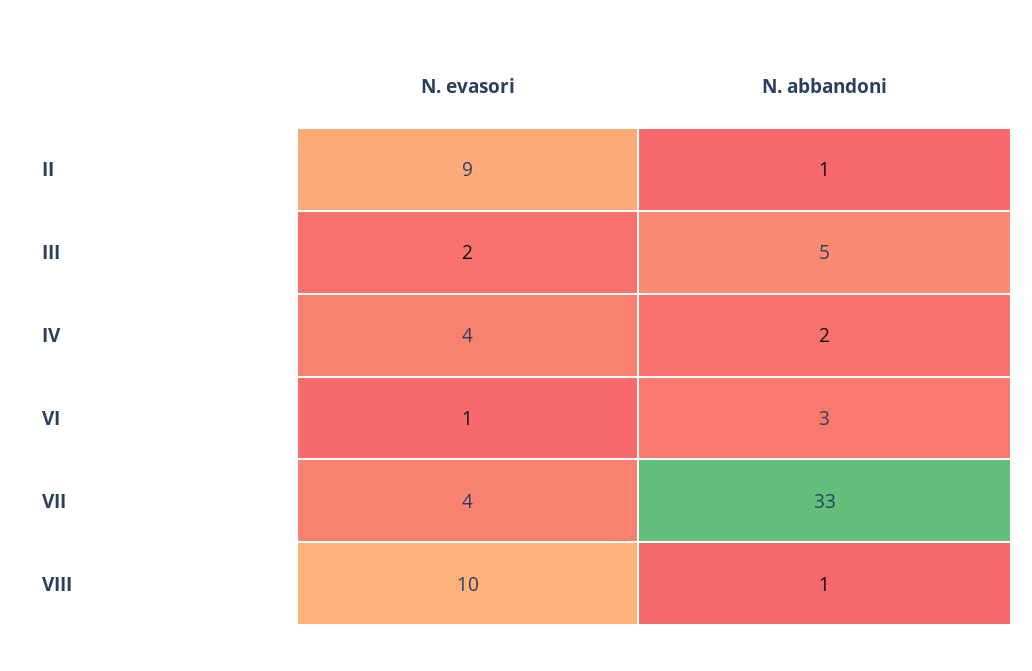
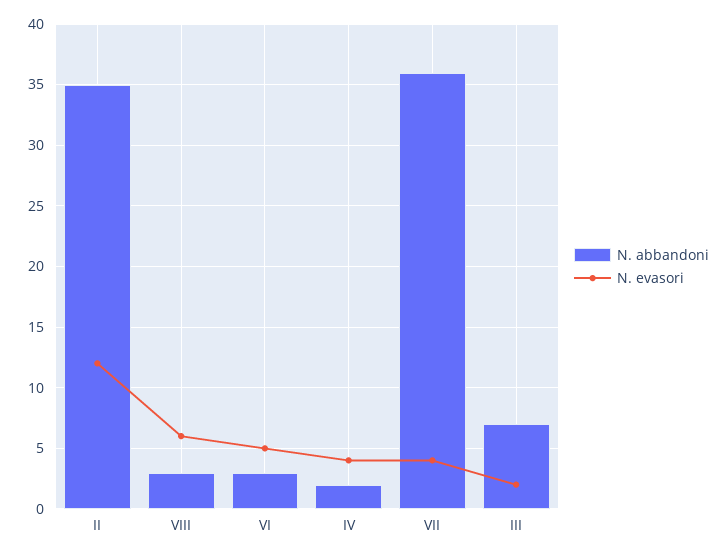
  {
    "N. evasori": {
-     "II": 9,
+     "II": 12,
      "III": 2,
      "IV": 4,
-     "VI": 1,
+     "VI": 5,
      "VII": 4,
-     "VIII": 10
+     "VIII": 6
    },
    "N. abbandoni": {
-     "II": 1,
+     "II": 35,
-     "III": 5,
+     "III": 7,
      "IV": 2,
      "VI": 3,
-     "VII": 33,
+     "VII": 36,
-     "VIII": 1
+     "VIII": 3
    }
  }

